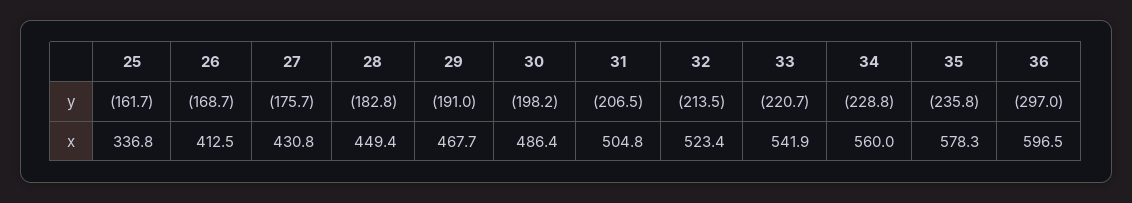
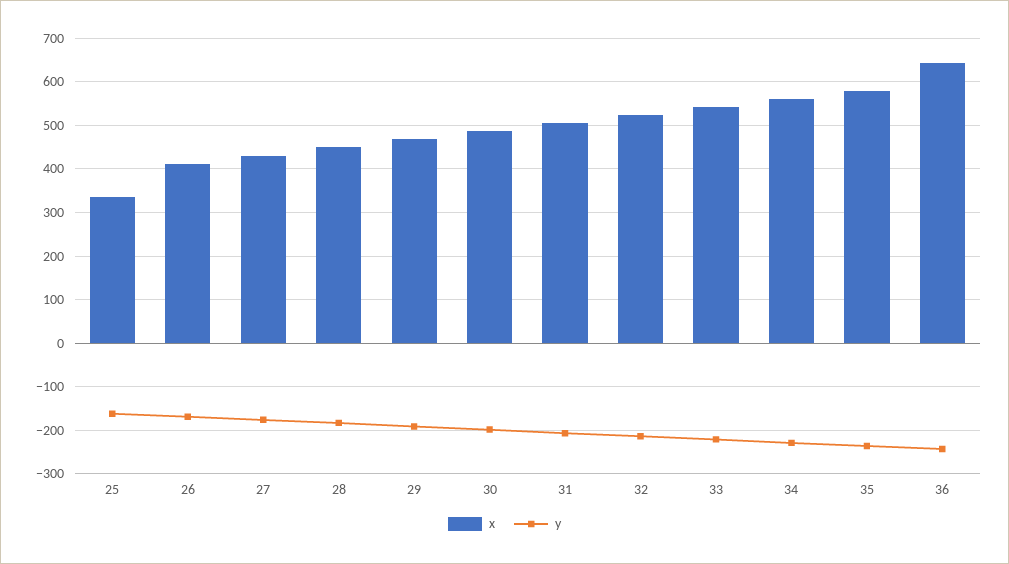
  {
    "y": {
      "25": -161.7,
      "26": -168.7,
      "27": -175.7,
      "28": -182.8,
      "29": -191,
      "30": -198.2,
      "31": -206.5,
      "32": -213.5,
      "33": -220.7,
      "34": -228.8,
      "35": -235.8,
-     "36": -297
+     "36": -240
    },
    "x": {
      "25": 336.8,
      "26": 412.5,
      "27": 430.8,
      "28": 449.4,
      "29": 467.7,
      "30": 486.4,
      "31": 504.8,
      "32": 523.4,
      "33": 541.9,
      "34": 560,
      "35": 578.3,
-     "36": 596.5
+     "36": 640
    }
  }

